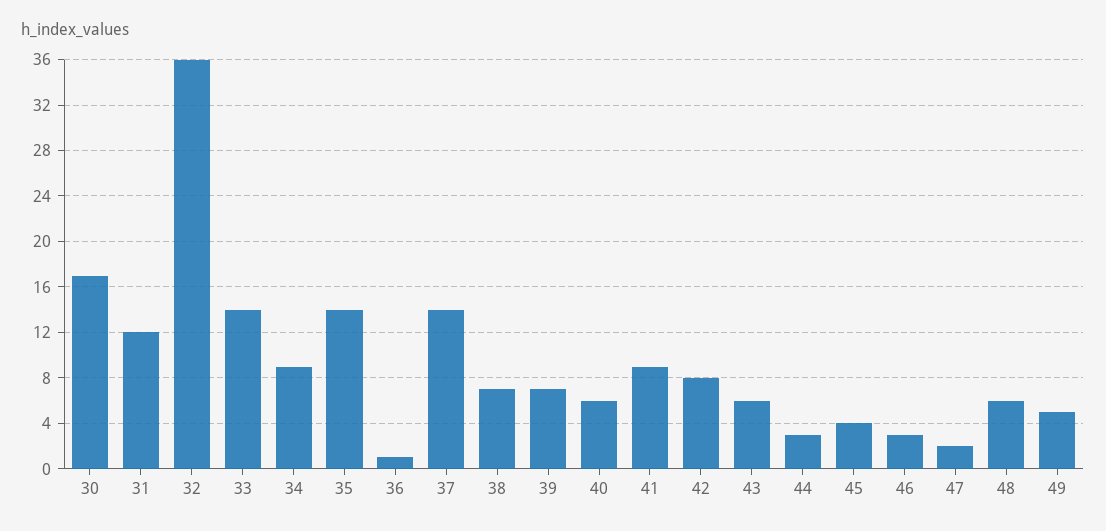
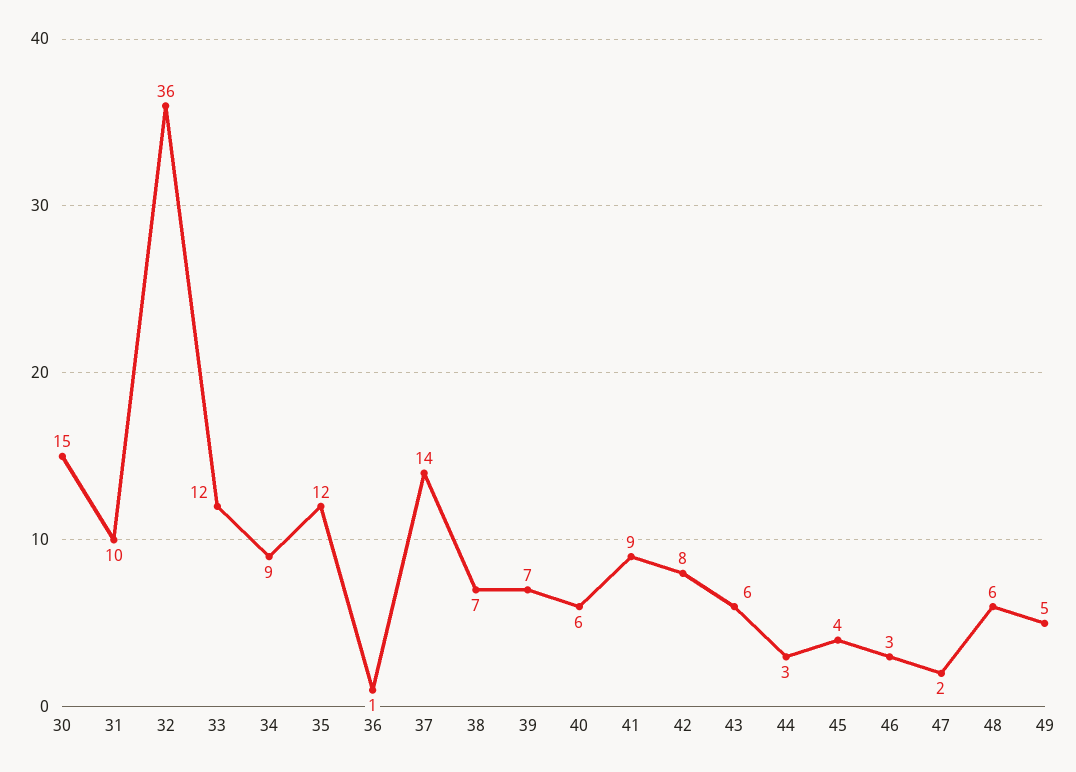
  {
-   "30": 17,
+   "30": 15,
-   "31": 12,
+   "31": 10,
    "32": 36,
-   "33": 14,
+   "33": 12,
    "34": 9,
-   "35": 14,
+   "35": 12,
    "36": 1,
    "37": 14,
    "38": 7,
    "39": 7,
    "40": 6,
    "41": 9,
    "42": 8,
    "43": 6,
    "44": 3,
    "45": 4,
    "46": 3,
    "47": 2,
    "48": 6,
    "49": 5
  }

